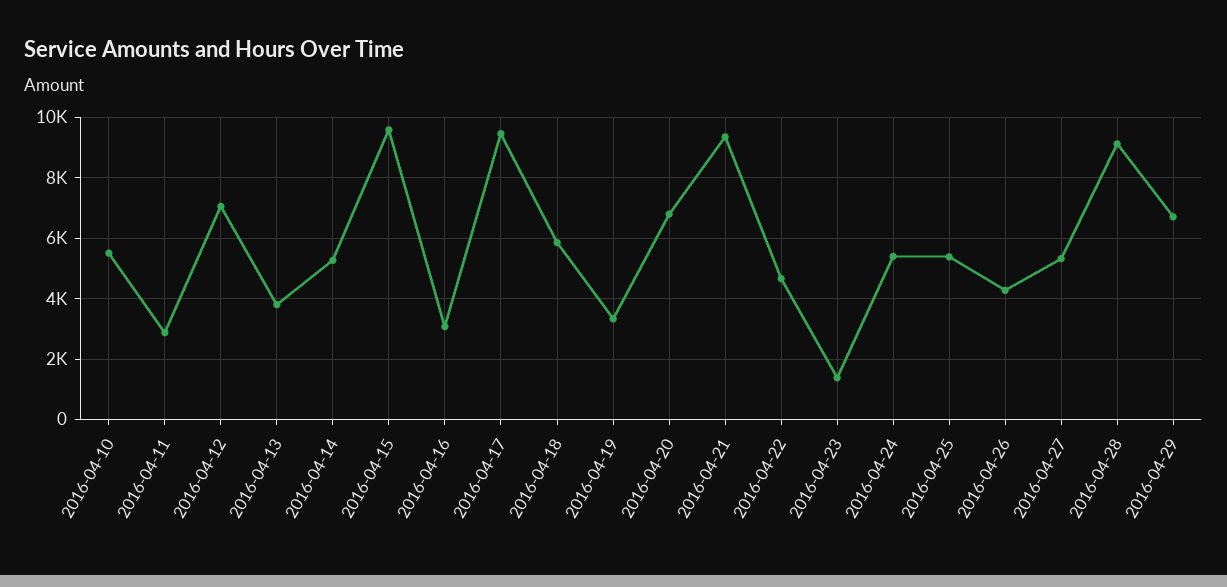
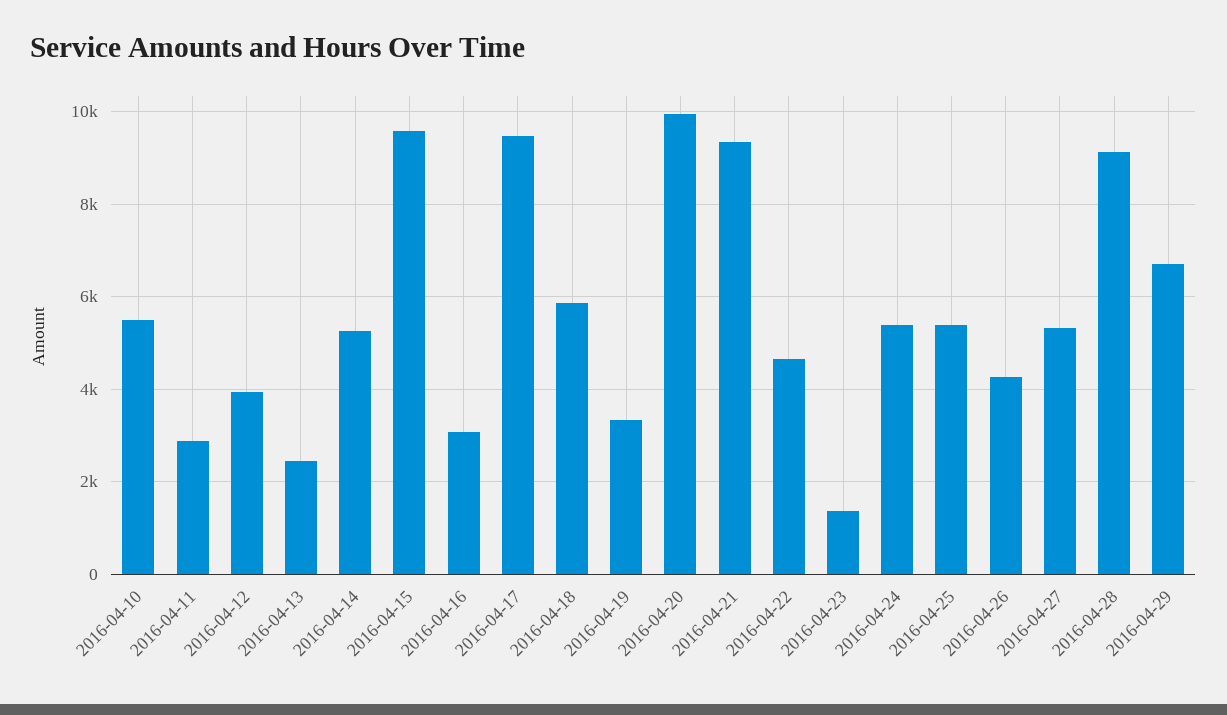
  {
    "2016-04-10": 5600,
    "2016-04-11": 2800,
-   "2016-04-12": 7000,
+   "2016-04-12": 4000,
-   "2016-04-13": 3800,
+   "2016-04-13": 2400,
    "2016-04-14": 5200,
    "2016-04-15": 9600,
    "2016-04-16": 3000,
    "2016-04-17": 9400,
    "2016-04-18": 5800,
    "2016-04-19": 3400,
-   "2016-04-20": 6800,
+   "2016-04-20": 10000,
    "2016-04-21": 9400,
    "2016-04-22": 4600,
    "2016-04-23": 1400,
    "2016-04-24": 5400,
    "2016-04-25": 5400,
    "2016-04-26": 4200,
    "2016-04-27": 5400,
    "2016-04-28": 9200,
    "2016-04-29": 6800
  }

